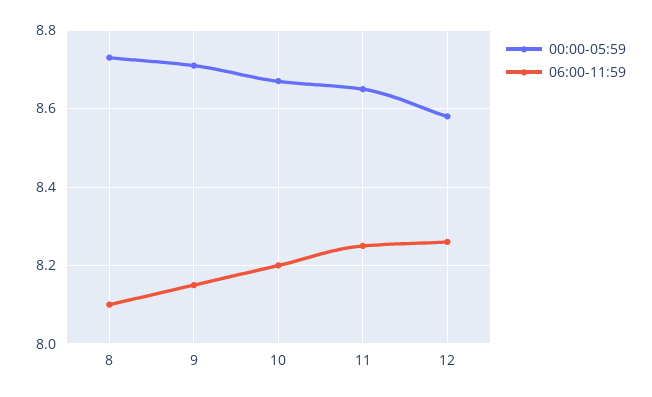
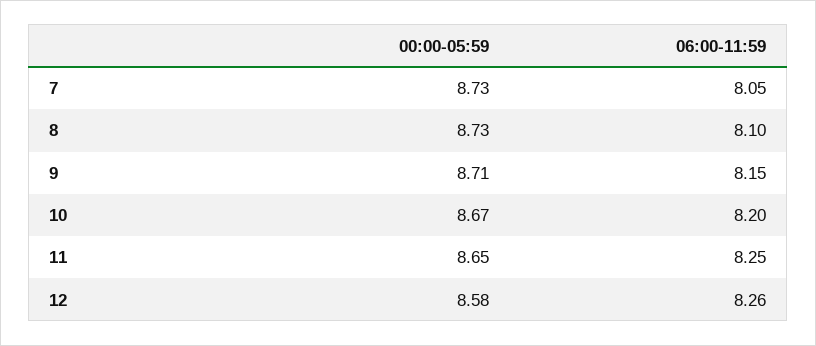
  {
    "00:00-05:59": {
      "8": 8.73,
      "9": 8.71,
      "10": 8.67,
      "11": 8.65,
-     "12": 8.58
+     "12": 8.58,
+     "7": 8.73
    },
    "06:00-11:59": {
      "8": 8.1,
      "9": 8.15,
      "10": 8.2,
      "11": 8.25,
-     "12": 8.26
+     "12": 8.26,
+     "7": 8.05
    }
  }

